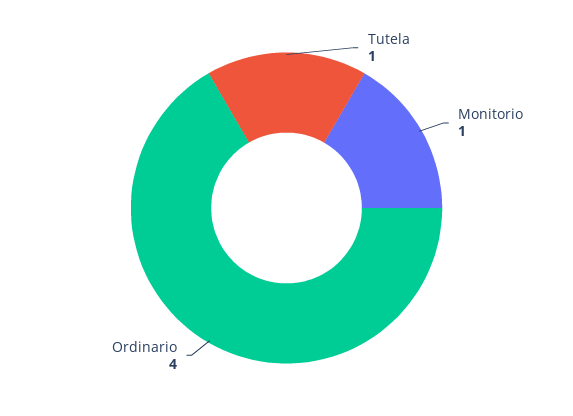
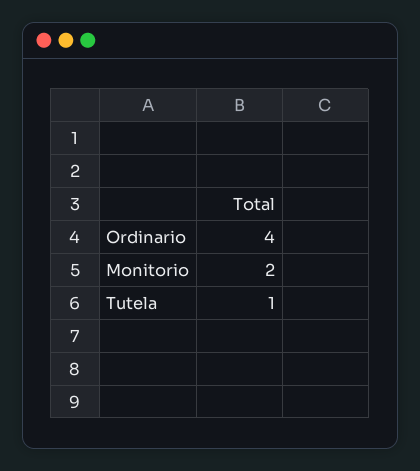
  {
    "Tutela": 1,
-   "Monitorio": 1,
+   "Monitorio": 2,
    "Ordinario": 4
  }

